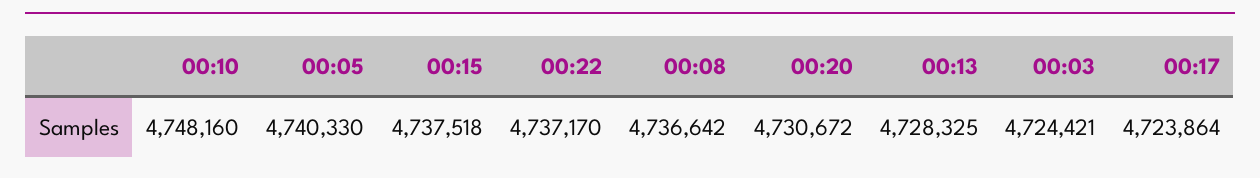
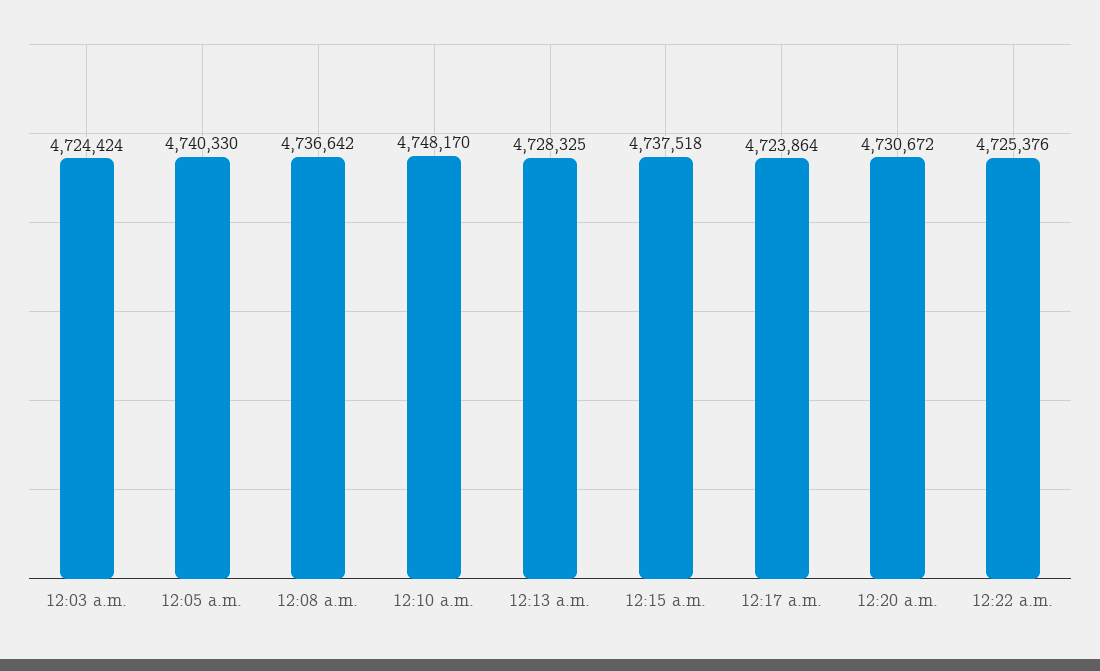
  {
-   "00:10": 4748160,
+   "00:10": 4748170,
    "00:05": 4740330,
    "00:15": 4737518,
-   "00:22": 4737170,
+   "00:22": 4725376,
    "00:08": 4736642,
    "00:20": 4730672,
    "00:13": 4728325,
-   "00:03": 4724421,
+   "00:03": 4724424,
    "00:17": 4723864
  }

